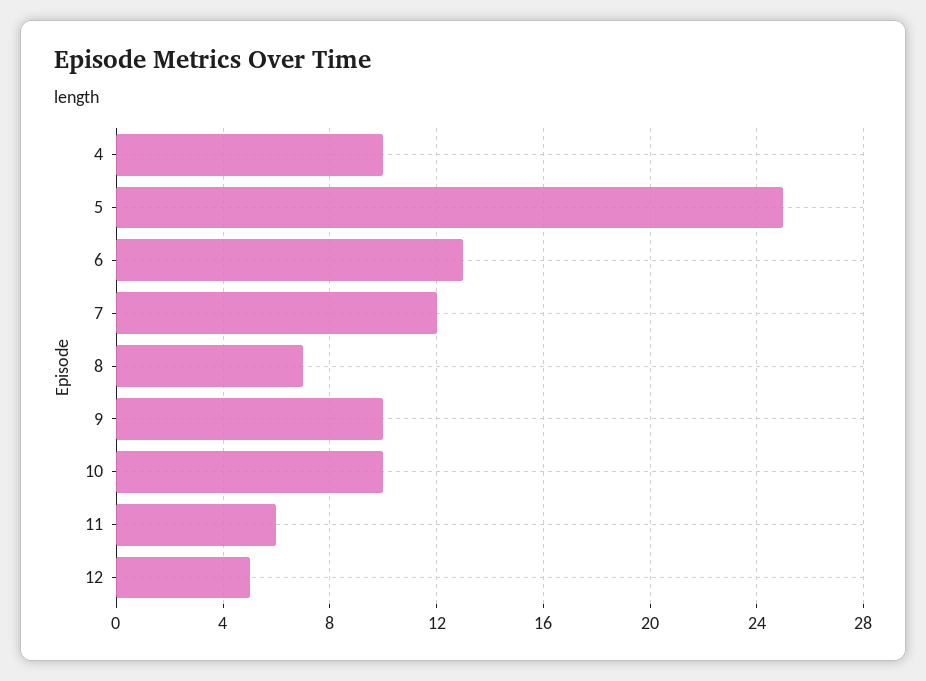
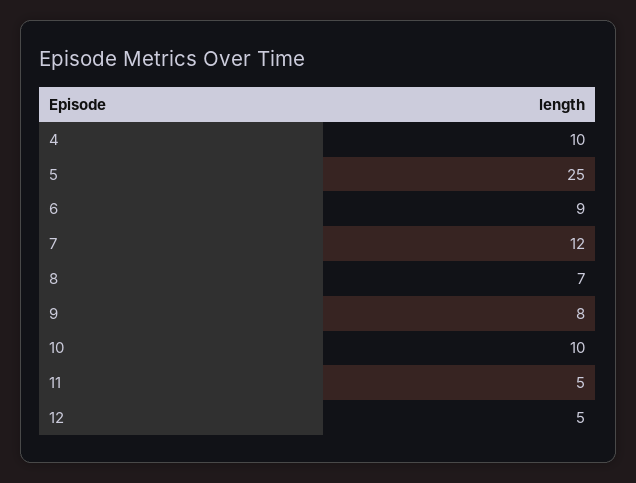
  {
    "4": 10,
    "5": 25,
-   "6": 13,
+   "6": 9,
    "7": 12,
    "8": 7,
-   "9": 10,
+   "9": 8,
    "10": 10,
-   "11": 6,
+   "11": 5,
    "12": 5
  }

